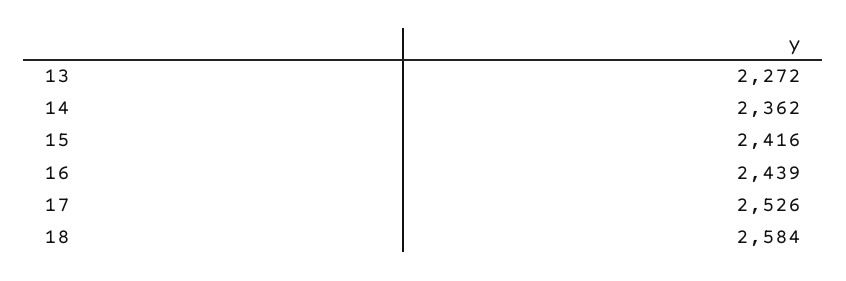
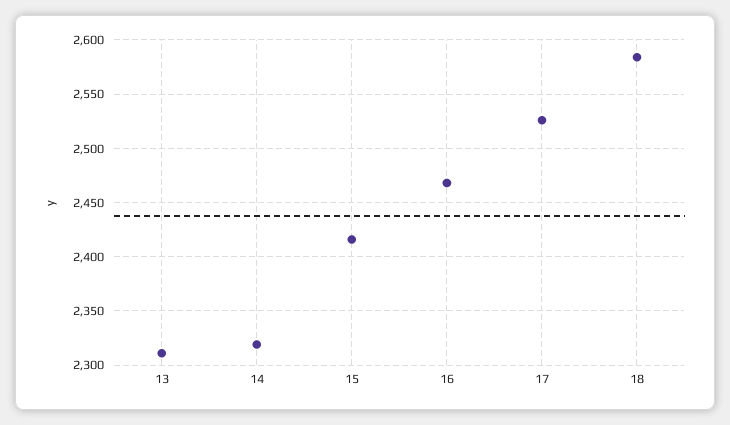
  {
-   "13": 2272,
+   "13": 2310,
-   "14": 2362,
+   "14": 2320,
    "15": 2416,
-   "16": 2439,
+   "16": 2470,
    "17": 2526,
    "18": 2584
  }

